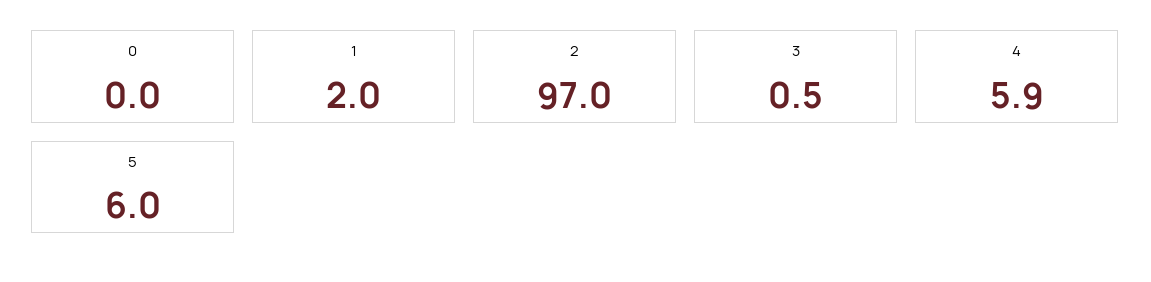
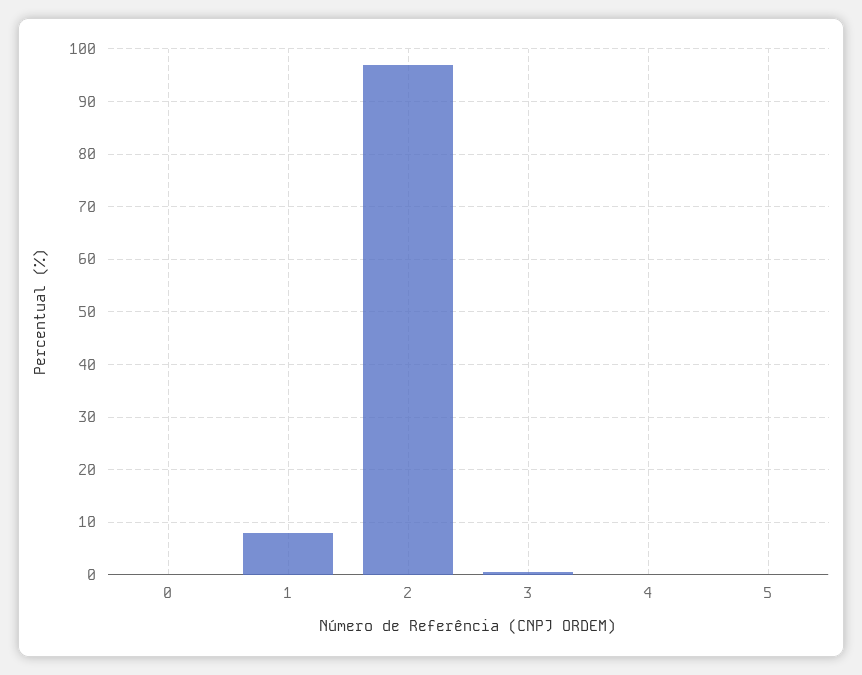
  {
    "0": 0,
-   "1": 2,
+   "1": 8,
    "2": 97,
    "3": 0.5,
-   "4": 5.9,
+   "4": 0,
-   "5": 6
+   "5": 0
  }

